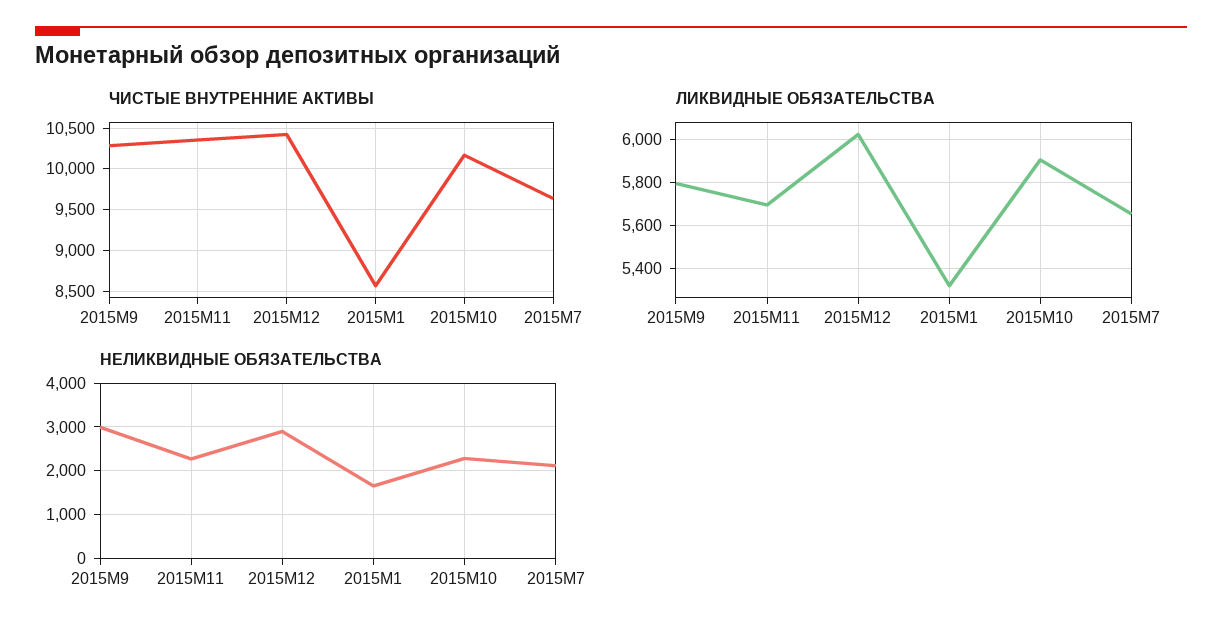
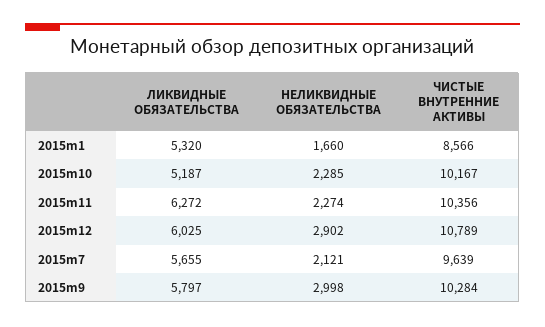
  {
    "ЧИСТЫЕ ВНУТРЕННИЕ АКТИВЫ": {
      "2015M9": 10284,
      "2015M11": 10356,
-     "2015M12": 10400,
+     "2015M12": 10789,
      "2015M1": 8566,
      "2015M10": 10167,
      "2015M7": 9639
    },
    "ЛИКВИДНЫЕ ОБЯЗАТЕЛЬСТВА": {
      "2015M9": 5797,
-     "2015M11": 5700,
+     "2015M11": 6272,
      "2015M12": 6025,
      "2015M1": 5320,
-     "2015M10": 5900,
+     "2015M10": 5187,
      "2015M7": 5655
    },
    "НЕЛИКВИДНЫЕ ОБЯЗАТЕЛЬСТВА": {
      "2015M9": 2998,
      "2015M11": 2274,
      "2015M12": 2902,
      "2015M1": 1660,
      "2015M10": 2285,
      "2015M7": 2121
    }
  }

